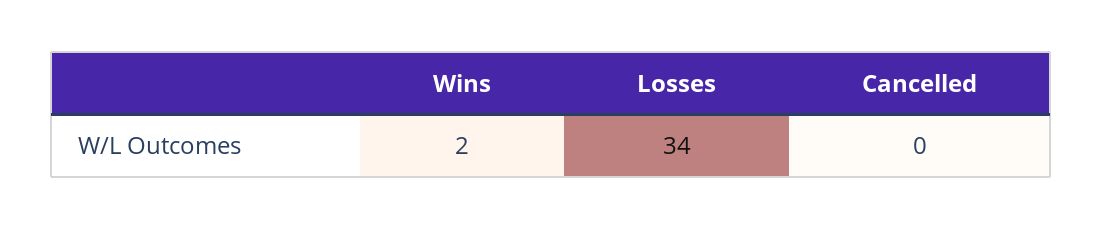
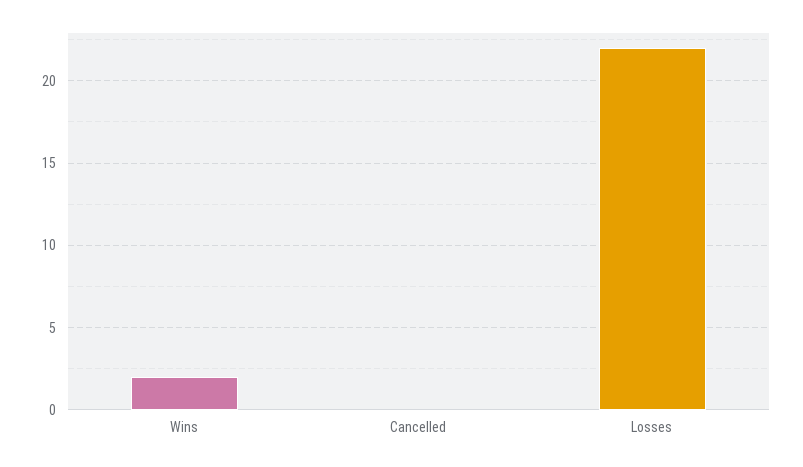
  {
    "Wins": 2,
-   "Losses": 34,
+   "Losses": 22,
    "Cancelled": 0
  }

